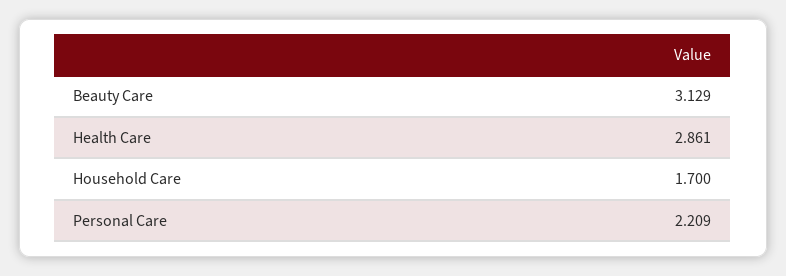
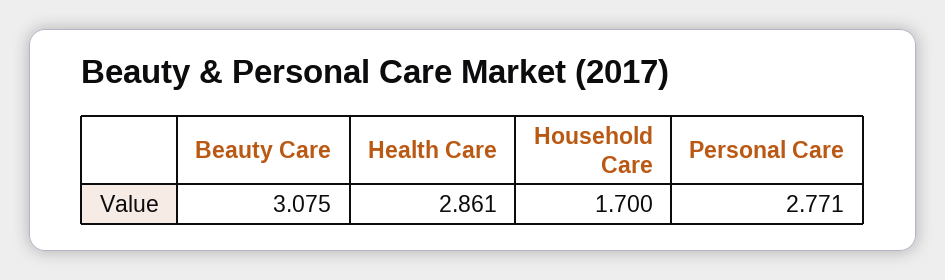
  {
-   "Beauty Care": 3.129,
+   "Beauty Care": 3.075,
    "Health Care": 2.861,
    "Household Care": 1.7,
-   "Personal Care": 2.209
+   "Personal Care": 2.771
  }

